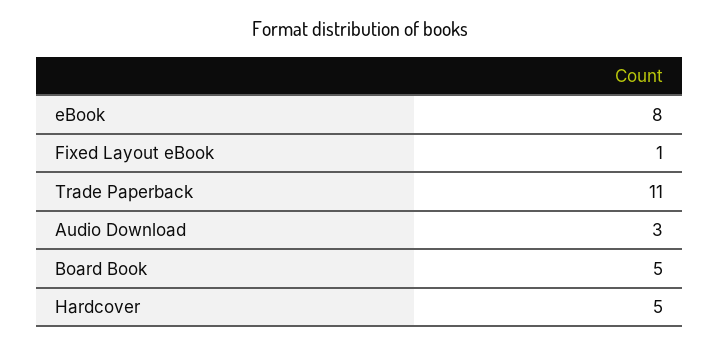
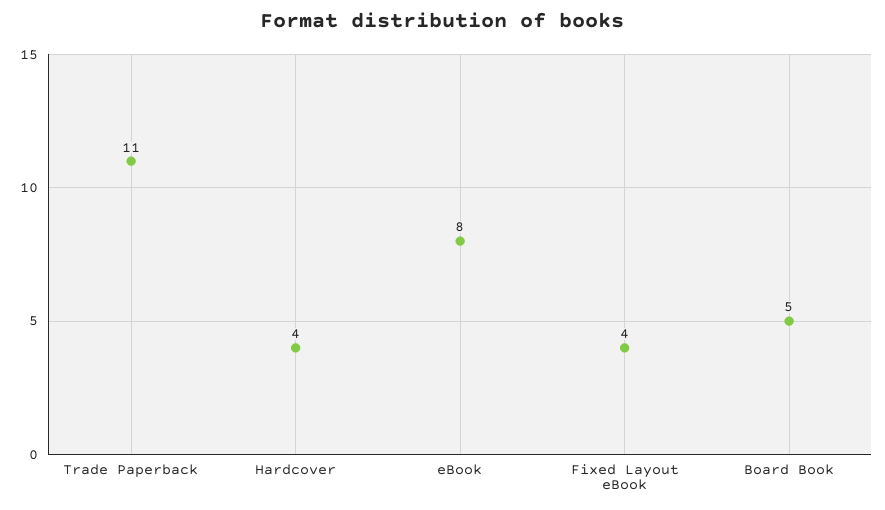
  {
    "eBook": 8,
-   "Fixed Layout eBook": 1,
+   "Fixed Layout eBook": 4,
    "Trade Paperback": 11,
-   "Audio Download": 3,
    "Board Book": 5,
-   "Hardcover": 5
+   "Hardcover": 4
  }

